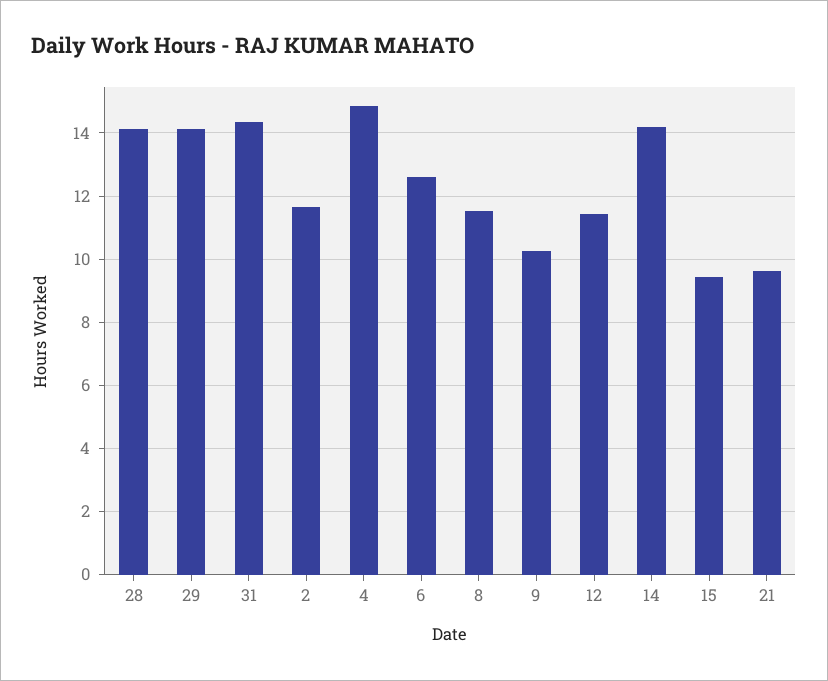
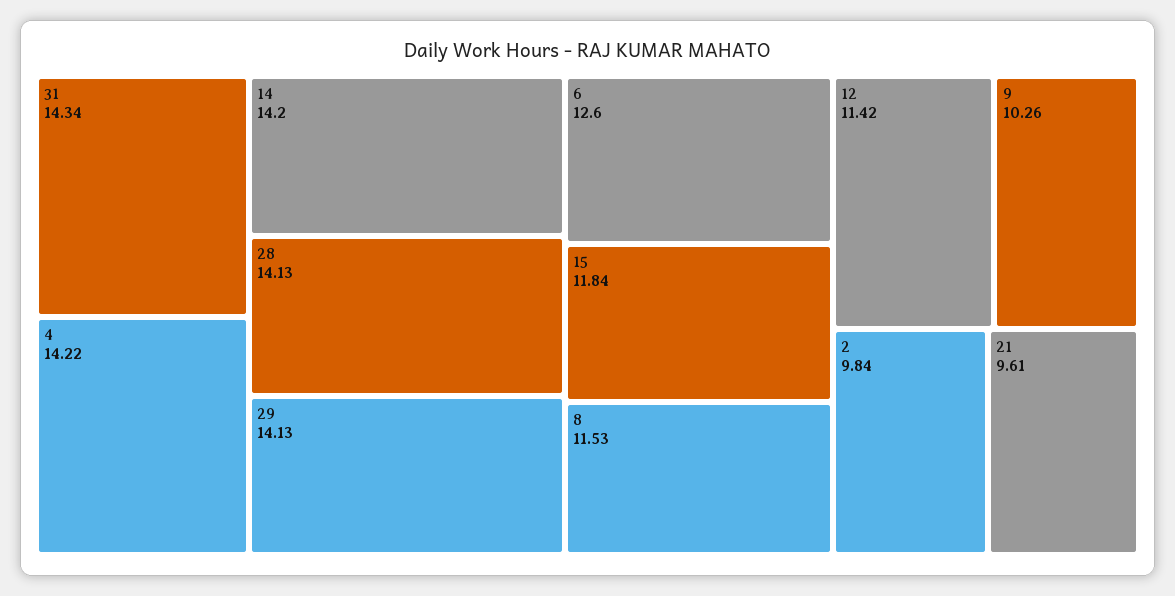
  {
    "28": 14.13,
    "29": 14.13,
    "31": 14.34,
-   "2": 11.6,
+   "2": 9.84,
-   "4": 14.8,
+   "4": 14.22,
    "6": 12.6,
    "8": 11.53,
    "9": 10.26,
    "12": 11.42,
    "14": 14.2,
-   "15": 9.4,
+   "15": 11.84,
    "21": 9.61
  }

